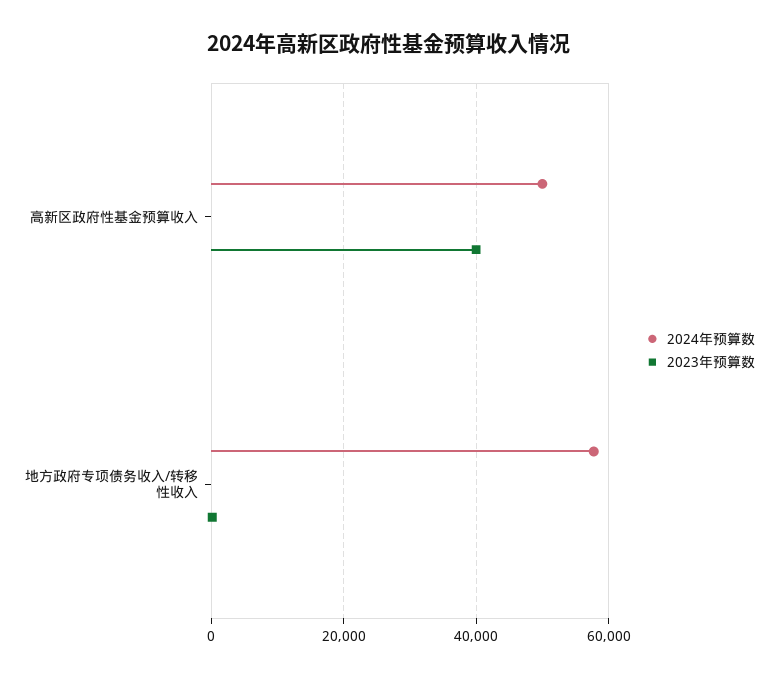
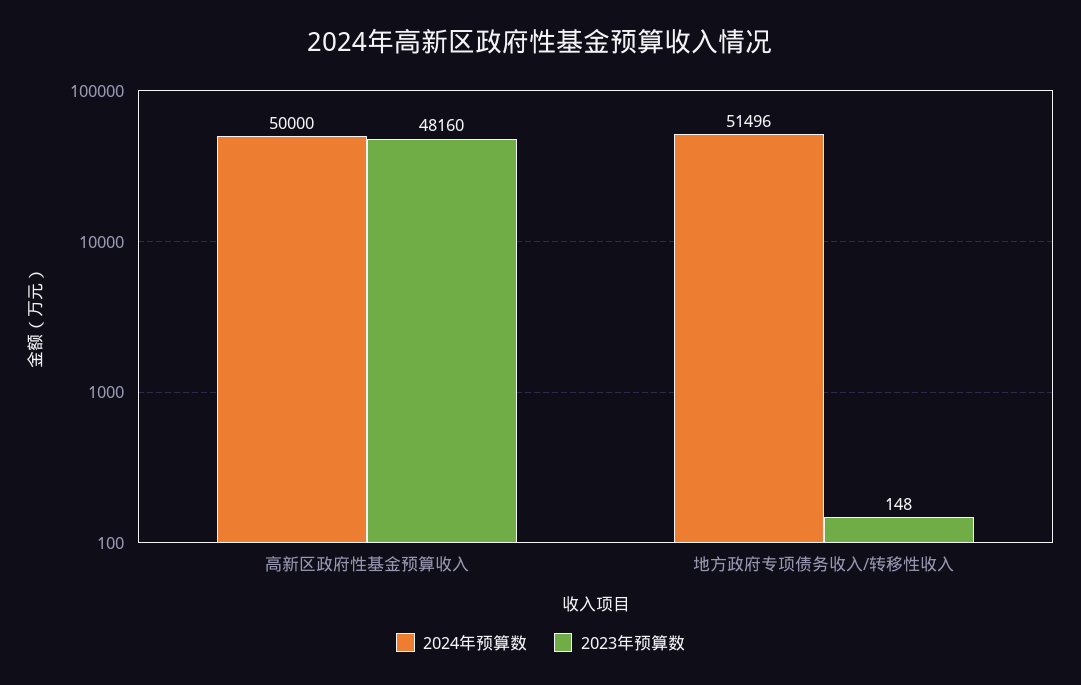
  {
    "2024年预算数": {
      "高新区政府性基金预算收入": 50000,
-     "地方政府专项债务收入/转移性收入": 58000
+     "地方政府专项债务收入/转移性收入": 51496
    },
    "2023年预算数": {
-     "高新区政府性基金预算收入": 40000,
+     "高新区政府性基金预算收入": 48160,
      "地方政府专项债务收入/转移性收入": 148
    }
  }

